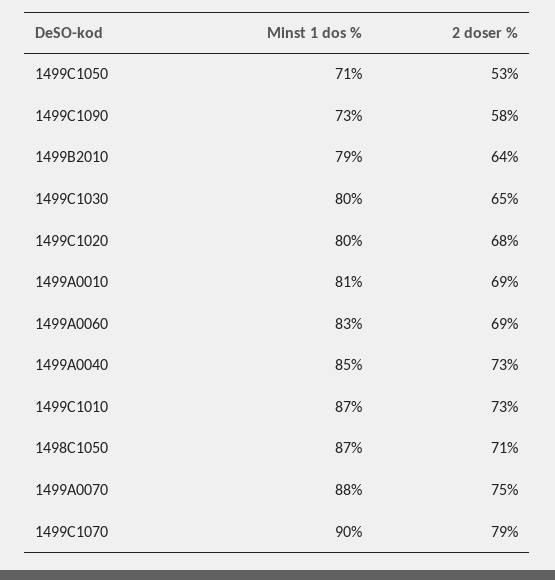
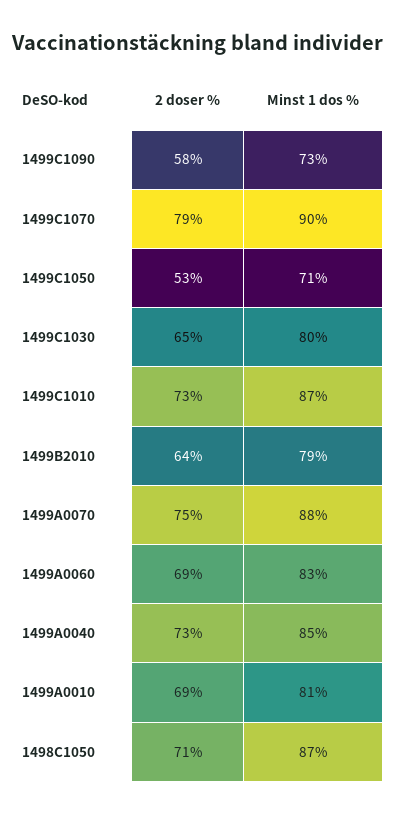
  {
    "Minst 1 dos %": {
      "1499C1050": 71,
      "1499C1090": 73,
      "1499B2010": 79,
      "1499C1030": 80,
-     "1499C1020": 80,
      "1499A0010": 81,
      "1499A0060": 83,
      "1499A0040": 85,
      "1499C1010": 87,
      "1498C1050": 87,
      "1499A0070": 88,
      "1499C1070": 90
    },
    "2 doser %": {
      "1499C1050": 53,
      "1499C1090": 58,
      "1499B2010": 64,
      "1499C1030": 65,
-     "1499C1020": 68,
      "1499A0010": 69,
      "1499A0060": 69,
      "1499A0040": 73,
      "1499C1010": 73,
      "1498C1050": 71,
      "1499A0070": 75,
      "1499C1070": 79
    }
  }

